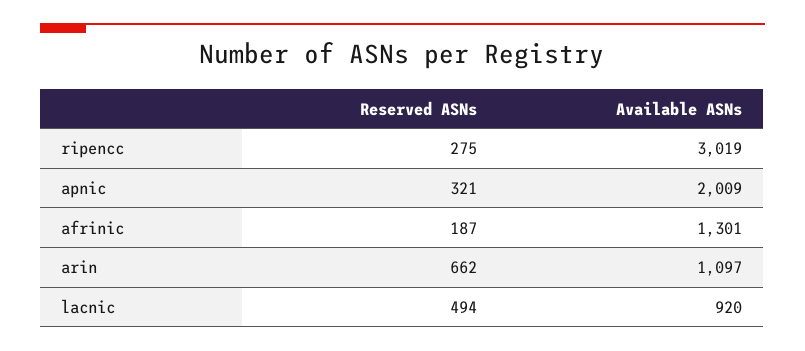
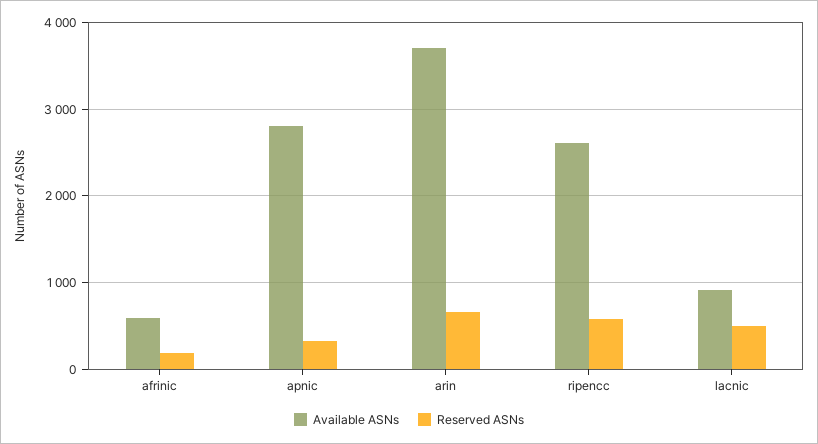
  {
    "Reserved ASNs": {
-     "ripencc": 275,
+     "ripencc": 600,
      "apnic": 321,
      "afrinic": 187,
      "arin": 662,
      "lacnic": 494
    },
    "Available ASNs": {
-     "ripencc": 3019,
+     "ripencc": 2600,
-     "apnic": 2009,
+     "apnic": 2800,
-     "afrinic": 1301,
+     "afrinic": 600,
-     "arin": 1097,
+     "arin": 3700,
      "lacnic": 920
    }
  }

